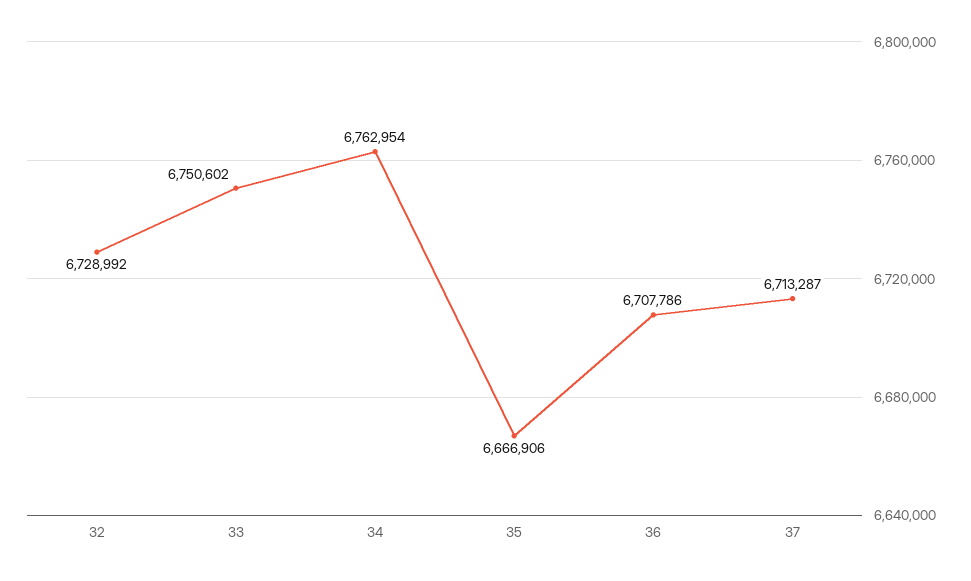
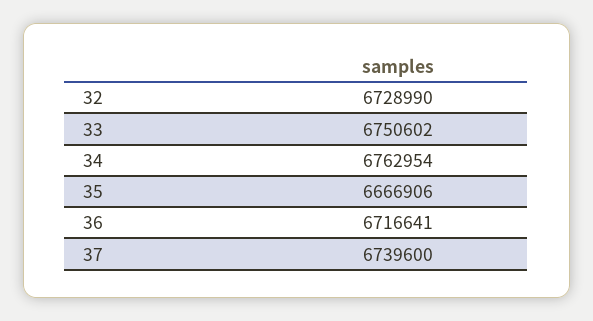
  {
-   "32": 6728992,
+   "32": 6728990,
    "33": 6750602,
    "34": 6762954,
    "35": 6666906,
-   "36": 6707786,
+   "36": 6716641,
-   "37": 6713287
+   "37": 6739600
  }

